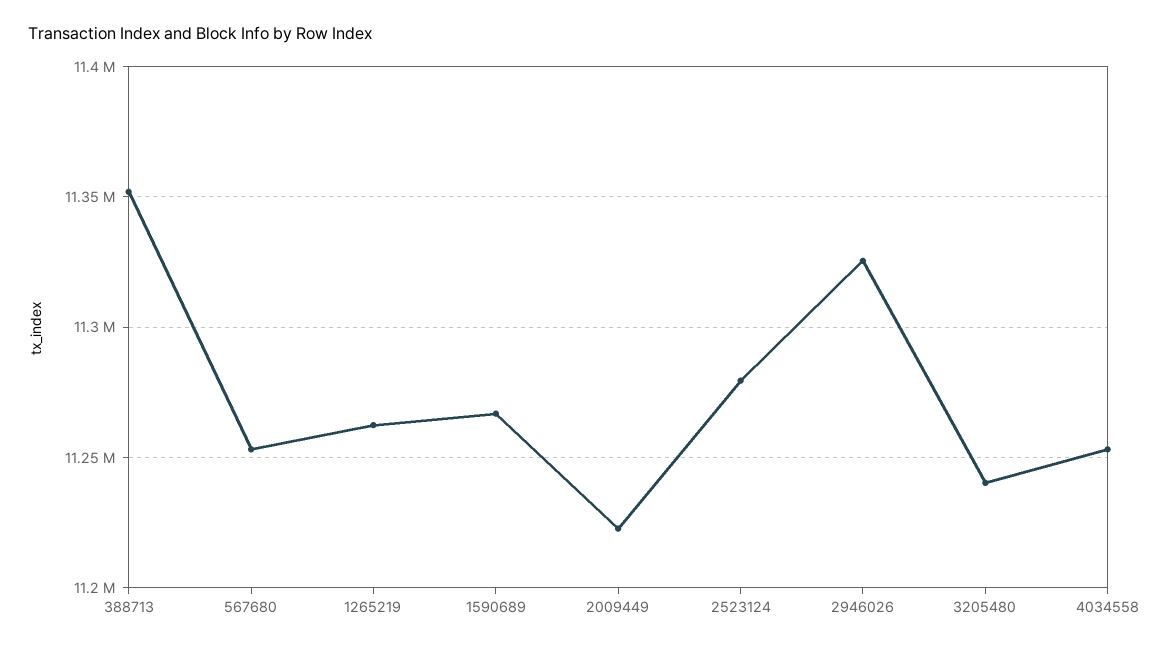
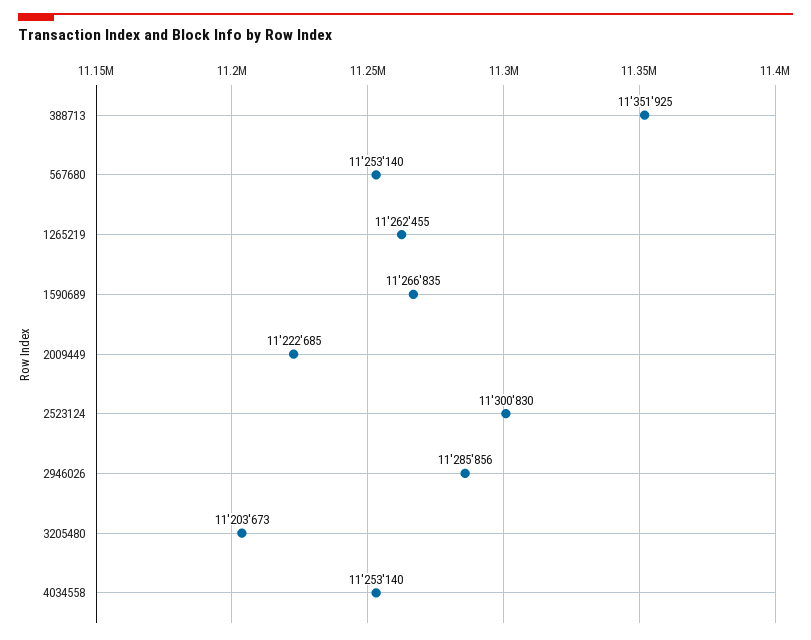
  {
    "388713": 11351925,
    "567680": 11253140,
    "1265219": 11262455,
    "1590689": 11266835,
    "2009449": 11222685,
-   "2523124": 11280000,
+   "2523124": 11300830,
-   "2946026": 11325000,
+   "2946026": 11285856,
-   "3205480": 11240000,
+   "3205480": 11203673,
    "4034558": 11253140
  }

